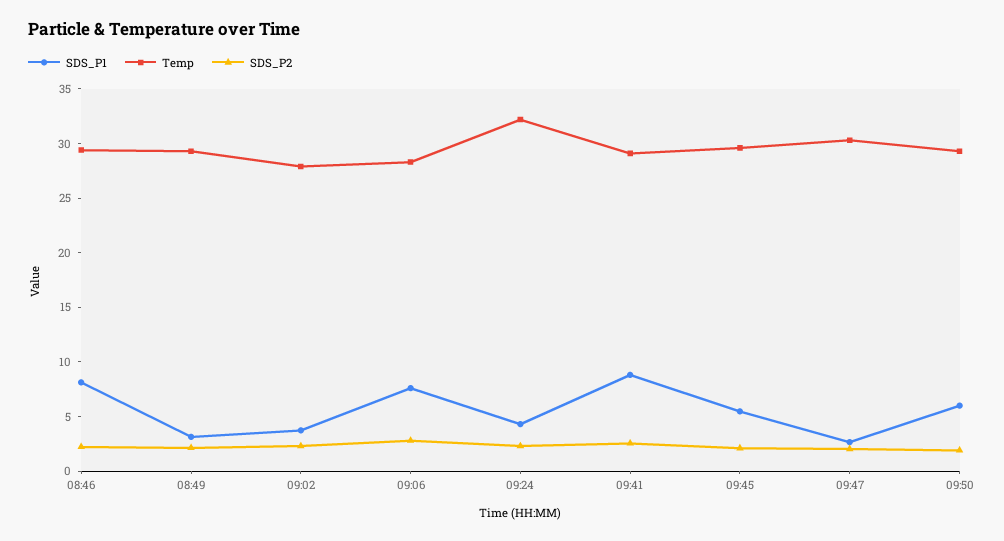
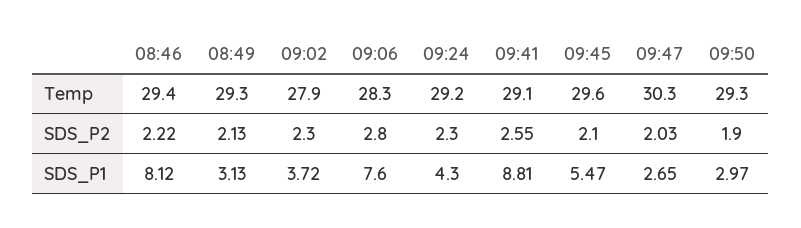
  {
    "SDS_P1": {
      "08:46": 8.12,
      "08:49": 3.13,
      "09:02": 3.72,
      "09:06": 7.6,
      "09:24": 4.3,
      "09:41": 8.81,
      "09:45": 5.47,
      "09:47": 2.65,
-     "09:50": 6
+     "09:50": 2.97
    },
    "Temp": {
      "08:46": 29.4,
      "08:49": 29.3,
      "09:02": 27.9,
      "09:06": 28.3,
-     "09:24": 32,
+     "09:24": 29.2,
      "09:41": 29.1,
      "09:45": 29.6,
      "09:47": 30.3,
      "09:50": 29.3
    },
    "SDS_P2": {
      "08:46": 2.22,
      "08:49": 2.13,
      "09:02": 2.3,
      "09:06": 2.8,
      "09:24": 2.3,
      "09:41": 2.55,
      "09:45": 2.1,
      "09:47": 2.03,
      "09:50": 1.9
    }
  }

